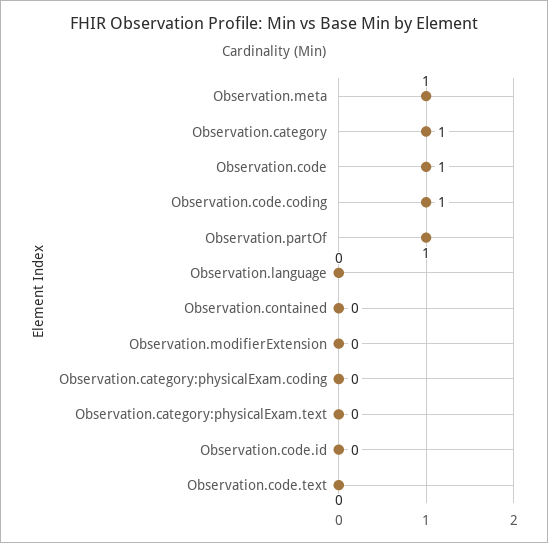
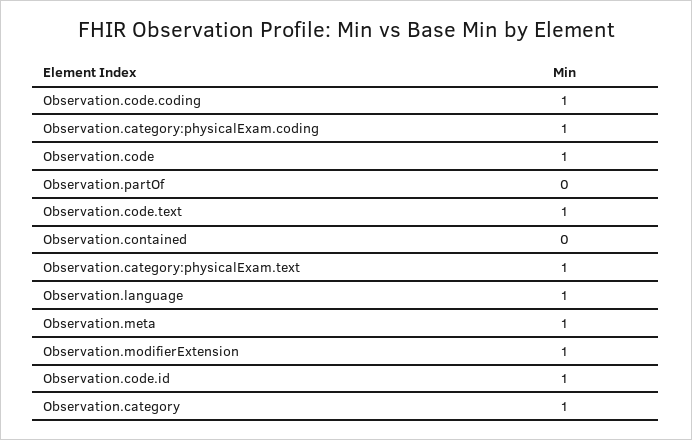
  {
    "Observation.meta": 1,
    "Observation.category": 1,
    "Observation.code": 1,
    "Observation.code.coding": 1,
-   "Observation.partOf": 1,
+   "Observation.partOf": 0,
-   "Observation.language": 0,
+   "Observation.language": 1,
    "Observation.contained": 0,
-   "Observation.modifierExtension": 0,
+   "Observation.modifierExtension": 1,
-   "Observation.category:physicalExam.coding": 0,
+   "Observation.category:physicalExam.coding": 1,
-   "Observation.category:physicalExam.text": 0,
+   "Observation.category:physicalExam.text": 1,
-   "Observation.code.id": 0,
+   "Observation.code.id": 1,
-   "Observation.code.text": 0
+   "Observation.code.text": 1
  }

